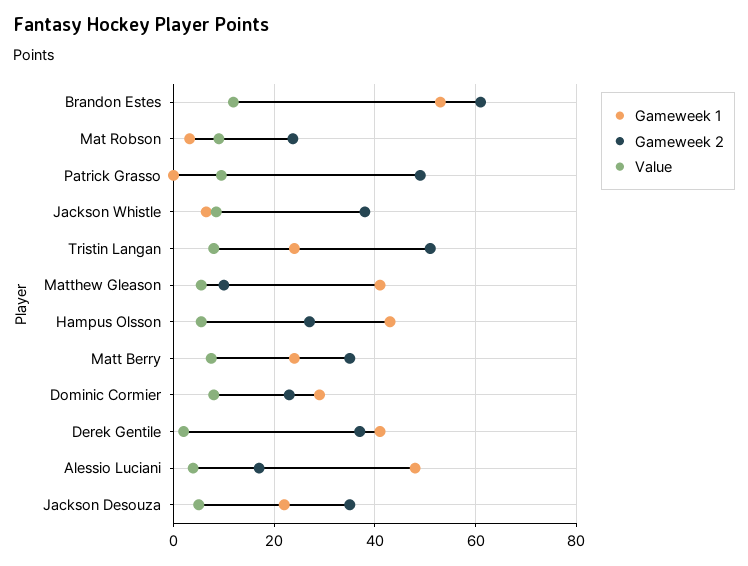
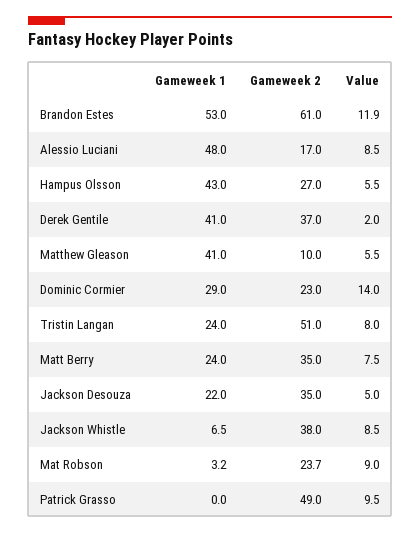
  {
    "Gameweek 1": {
      "Brandon Estes": 53,
      "Mat Robson": 3.2,
      "Patrick Grasso": 0,
      "Jackson Whistle": 6.5,
      "Tristin Langan": 24,
      "Matthew Gleason": 41,
      "Hampus Olsson": 43,
      "Matt Berry": 24,
      "Dominic Cormier": 29,
      "Derek Gentile": 41,
      "Alessio Luciani": 48,
      "Jackson Desouza": 22
    },
    "Gameweek 2": {
      "Brandon Estes": 61,
      "Mat Robson": 23.7,
      "Patrick Grasso": 49,
      "Jackson Whistle": 38,
      "Tristin Langan": 51,
      "Matthew Gleason": 10,
      "Hampus Olsson": 27,
      "Matt Berry": 35,
      "Dominic Cormier": 23,
      "Derek Gentile": 37,
      "Alessio Luciani": 17,
      "Jackson Desouza": 35
    },
    "Value": {
      "Brandon Estes": 11.9,
      "Mat Robson": 9,
      "Patrick Grasso": 9.5,
      "Jackson Whistle": 8.5,
      "Tristin Langan": 8,
      "Matthew Gleason": 5.5,
      "Hampus Olsson": 5.5,
      "Matt Berry": 7.5,
-     "Dominic Cormier": 8,
+     "Dominic Cormier": 14,
      "Derek Gentile": 2,
-     "Alessio Luciani": 4,
+     "Alessio Luciani": 8.5,
      "Jackson Desouza": 5
    }
  }

